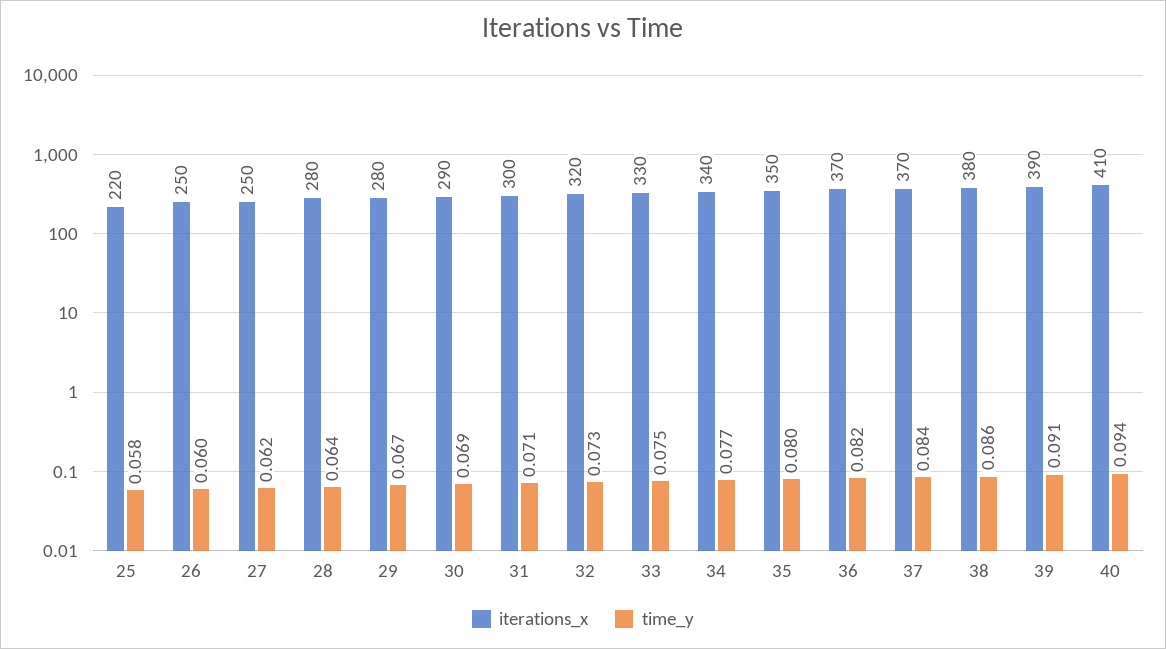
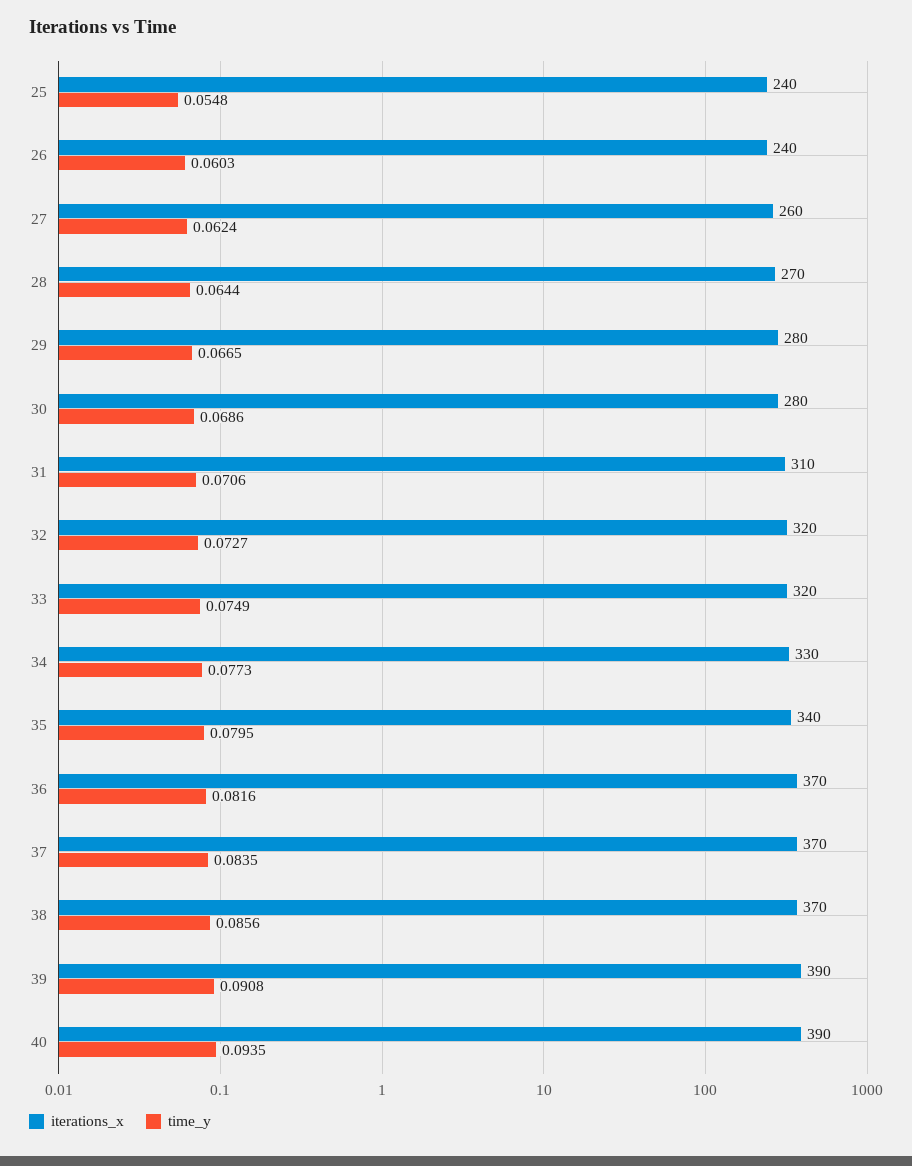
  {
    "iterations_x": {
-     "25": 220,
+     "25": 240,
-     "26": 250,
+     "26": 240,
-     "27": 250,
+     "27": 260,
-     "28": 280,
+     "28": 270,
      "29": 280,
-     "30": 290,
+     "30": 280,
-     "31": 300,
+     "31": 310,
      "32": 320,
-     "33": 330,
+     "33": 320,
-     "34": 340,
+     "34": 330,
-     "35": 350,
+     "35": 340,
      "36": 370,
      "37": 370,
-     "38": 380,
+     "38": 370,
      "39": 390,
-     "40": 410
+     "40": 390
    },
    "time_y": {
-     "25": 0.058,
+     "25": 0.0548,
      "26": 0.0603,
      "27": 0.0624,
      "28": 0.0644,
      "29": 0.0665,
      "30": 0.0686,
      "31": 0.0706,
      "32": 0.0727,
      "33": 0.0749,
      "34": 0.0773,
      "35": 0.0795,
      "36": 0.0816,
      "37": 0.0835,
      "38": 0.0856,
      "39": 0.0908,
      "40": 0.0935
    }
  }

